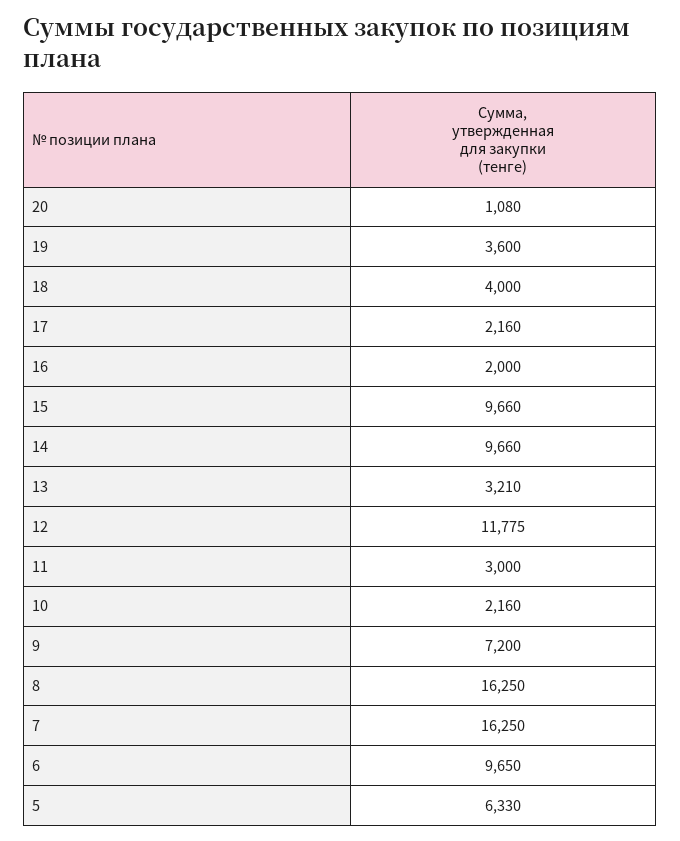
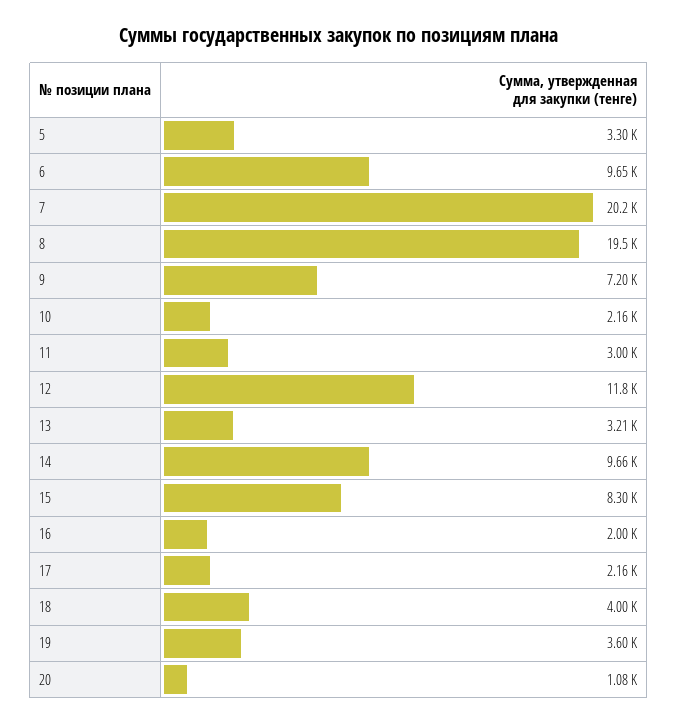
  {
    "20": 1080,
    "19": 3600,
    "18": 4000,
    "17": 2160,
    "16": 2000,
-   "15": 9660,
+   "15": 8300,
    "14": 9660,
    "13": 3210,
    "12": 11775,
    "11": 3000,
    "10": 2160,
    "9": 7200,
-   "8": 16250,
+   "8": 19500,
-   "7": 16250,
+   "7": 20200,
    "6": 9650,
-   "5": 6330
+   "5": 3300
  }

